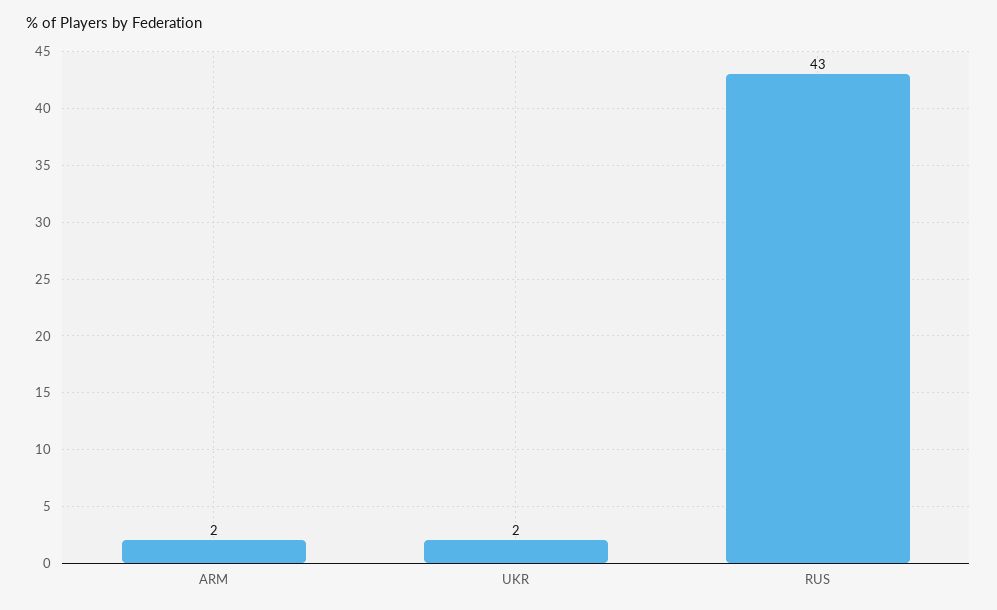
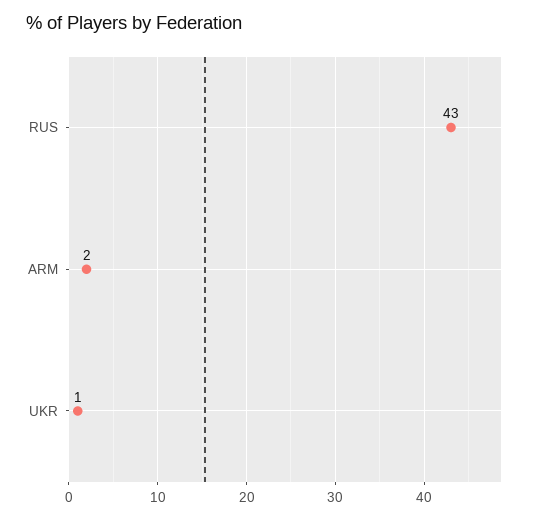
  {
    "ARM": 2,
-   "UKR": 2,
+   "UKR": 1,
    "RUS": 43
  }

